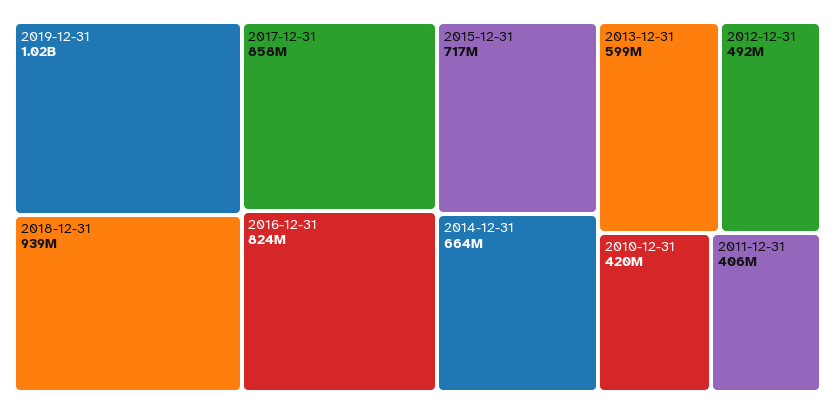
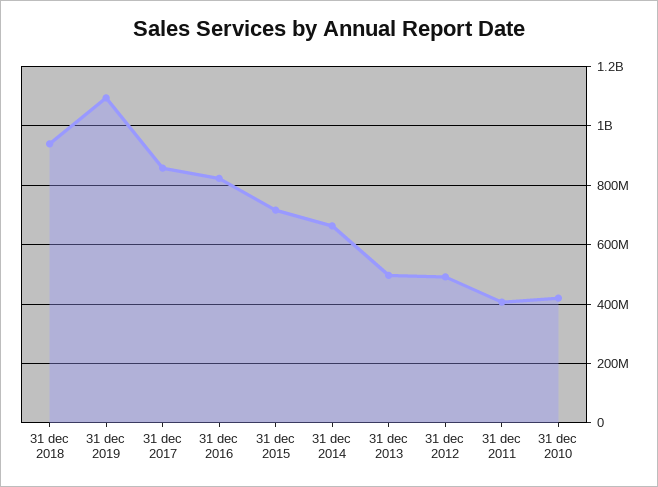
  {
-   "2019-12-31": 1020000000,
+   "2019-12-31": 1100000000,
    "2018-12-31": 939000000,
    "2017-12-31": 858000000,
    "2016-12-31": 824000000,
    "2015-12-31": 717000000,
    "2014-12-31": 664000000,
-   "2013-12-31": 599000000,
+   "2013-12-31": 500000000,
    "2012-12-31": 492000000,
    "2010-12-31": 420000000,
    "2011-12-31": 406000000
  }

